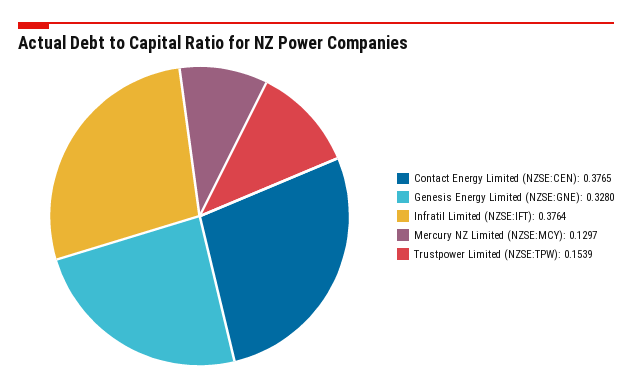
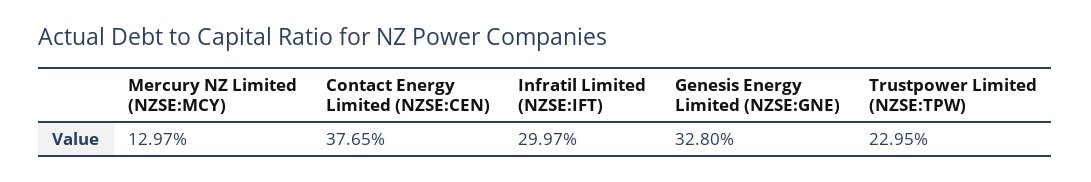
  {
    "Contact Energy Limited (NZSE:CEN)": 0.3765,
    "Genesis Energy Limited (NZSE:GNE)": 0.328,
-   "Infratil Limited (NZSE:IFT)": 0.3764,
+   "Infratil Limited (NZSE:IFT)": 0.2997,
    "Mercury NZ Limited (NZSE:MCY)": 0.1297,
-   "Trustpower Limited (NZSE:TPW)": 0.1539
+   "Trustpower Limited (NZSE:TPW)": 0.2295
  }

